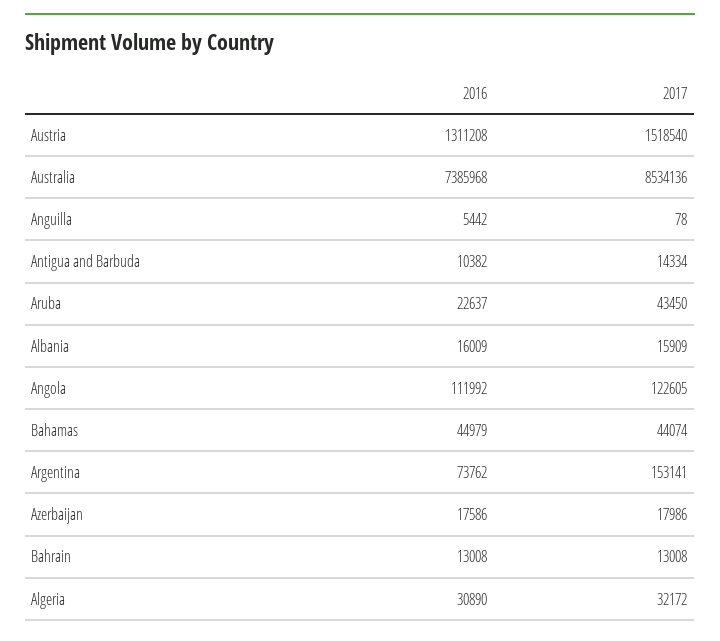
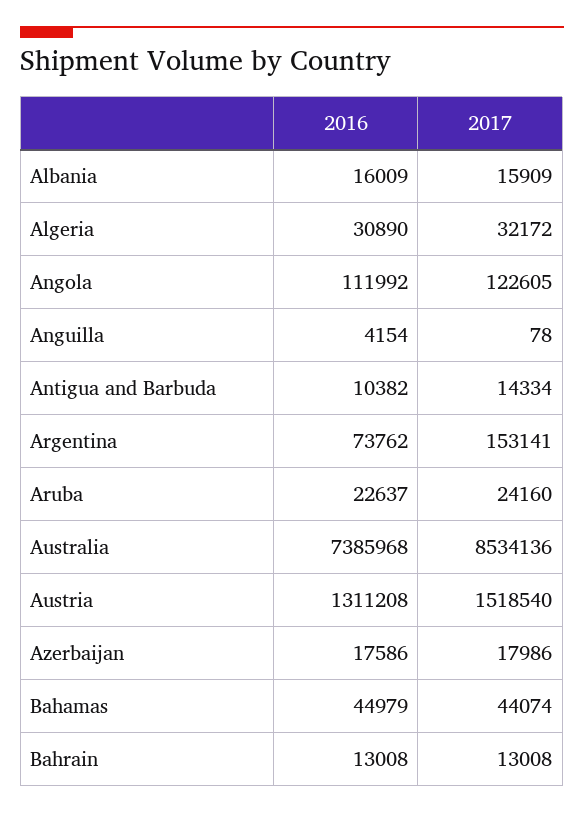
  {
    "2016": {
      "Austria": 1311208,
      "Australia": 7385968,
-     "Anguilla": 5442,
+     "Anguilla": 4154,
      "Antigua and Barbuda": 10382,
      "Aruba": 22637,
      "Albania": 16009,
      "Angola": 111992,
      "Bahamas": 44979,
      "Argentina": 73762,
      "Azerbaijan": 17586,
      "Bahrain": 13008,
      "Algeria": 30890
    },
    "2017": {
      "Austria": 1518540,
      "Australia": 8534136,
      "Anguilla": 78,
      "Antigua and Barbuda": 14334,
-     "Aruba": 43450,
+     "Aruba": 24160,
      "Albania": 15909,
      "Angola": 122605,
      "Bahamas": 44074,
      "Argentina": 153141,
      "Azerbaijan": 17986,
      "Bahrain": 13008,
      "Algeria": 32172
    }
  }

